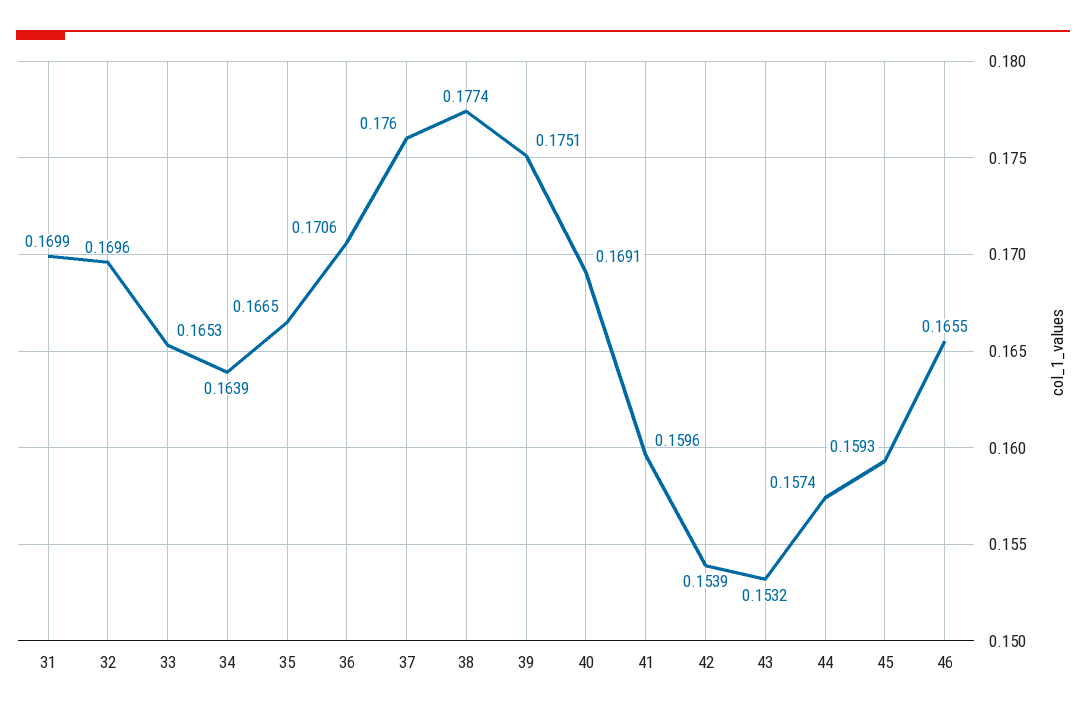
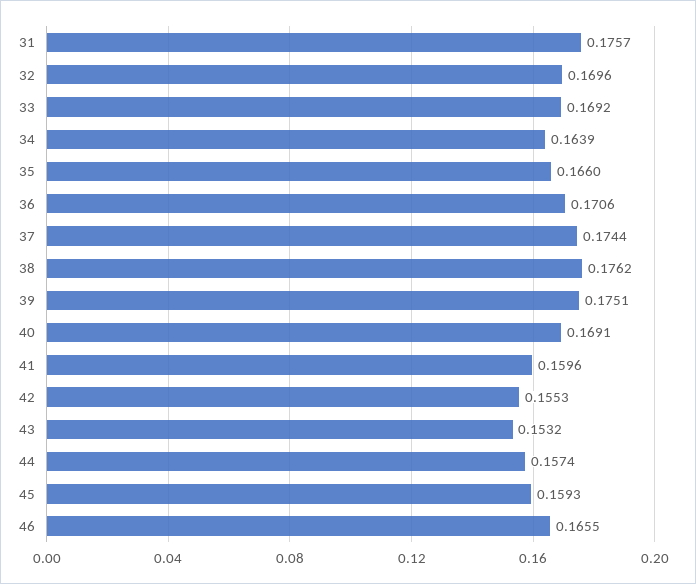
  {
-   "31": 0.1699,
+   "31": 0.1757,
    "32": 0.1696,
-   "33": 0.1653,
+   "33": 0.1692,
    "34": 0.1639,
-   "35": 0.1665,
+   "35": 0.166,
    "36": 0.1706,
-   "37": 0.176,
+   "37": 0.1744,
-   "38": 0.1774,
+   "38": 0.1762,
    "39": 0.1751,
    "40": 0.1691,
    "41": 0.1596,
-   "42": 0.1539,
+   "42": 0.1553,
    "43": 0.1532,
    "44": 0.1574,
    "45": 0.1593,
    "46": 0.1655
  }

